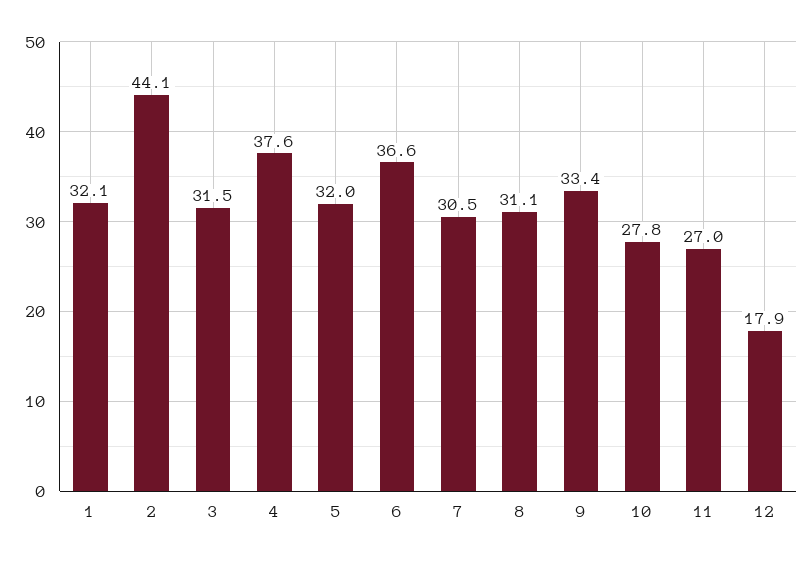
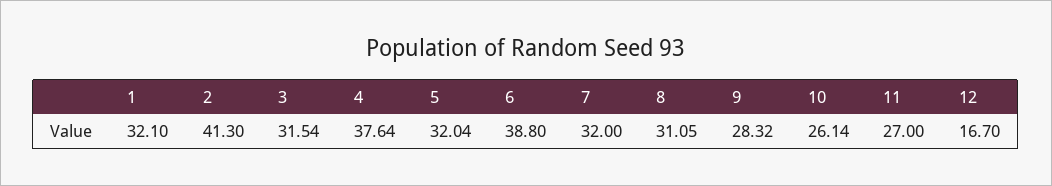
  {
    "1": 32.1,
-   "2": 44.1,
+   "2": 41.3,
    "3": 31.54,
    "4": 37.64,
    "5": 32.04,
-   "6": 36.6,
+   "6": 38.8,
-   "7": 30.5,
+   "7": 32,
    "8": 31.05,
-   "9": 33.4,
+   "9": 28.32,
-   "10": 27.8,
+   "10": 26.14,
    "11": 27,
-   "12": 17.9
+   "12": 16.7
  }

